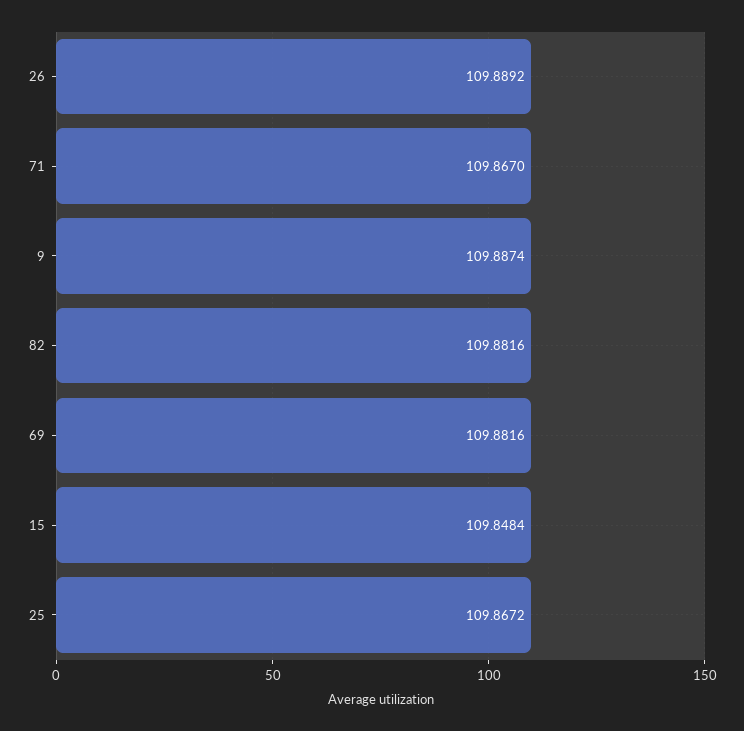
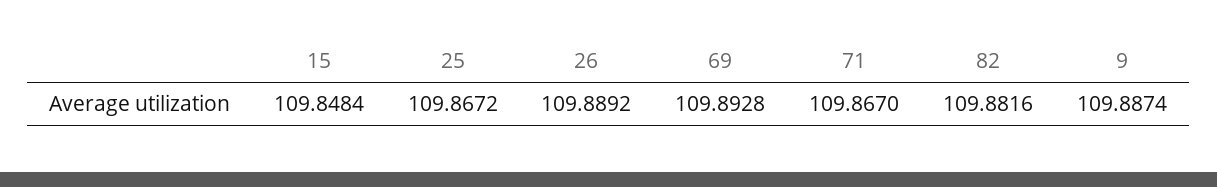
  {
    "26": 109.8892,
    "71": 109.867,
    "9": 109.8874,
    "82": 109.8816,
-   "69": 109.8816,
+   "69": 109.8928,
    "15": 109.8484,
    "25": 109.8672
  }

